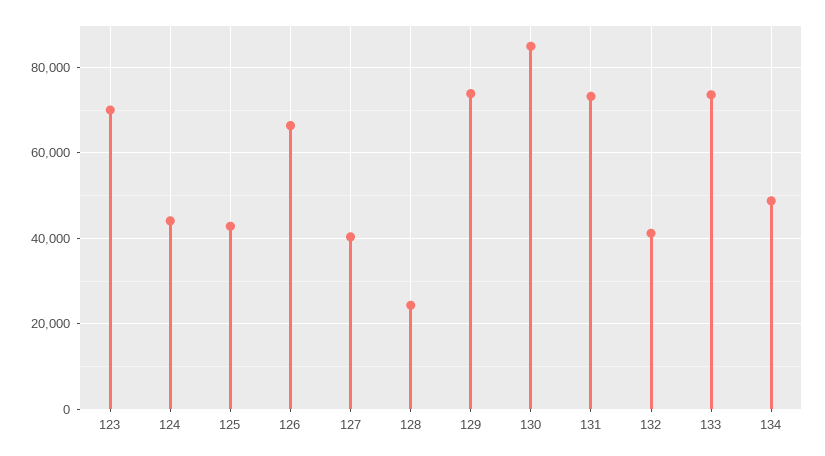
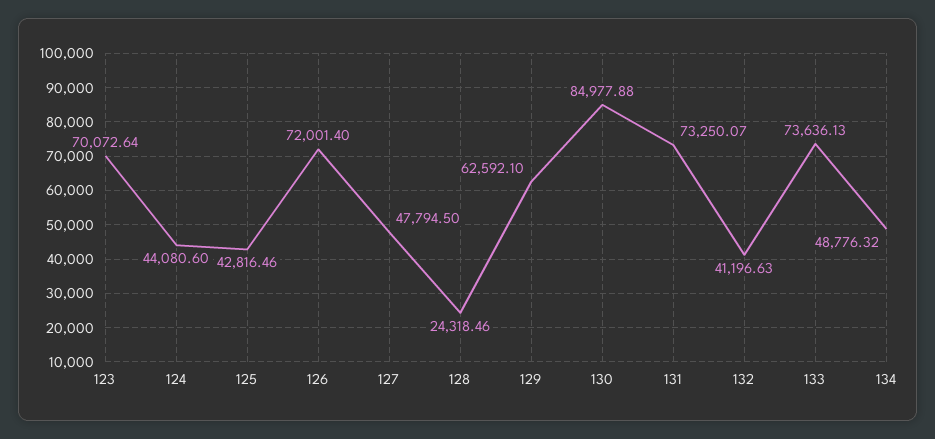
  {
    "123": 70072.64,
    "124": 44080.6,
    "125": 42816.46,
-   "126": 66000,
+   "126": 72001.4,
-   "127": 40000,
+   "127": 47794.5,
    "128": 24318.46,
-   "129": 74000,
+   "129": 62592.1,
    "130": 84977.88,
    "131": 73250.07,
    "132": 41196.63,
    "133": 73636.13,
    "134": 48776.32
  }

